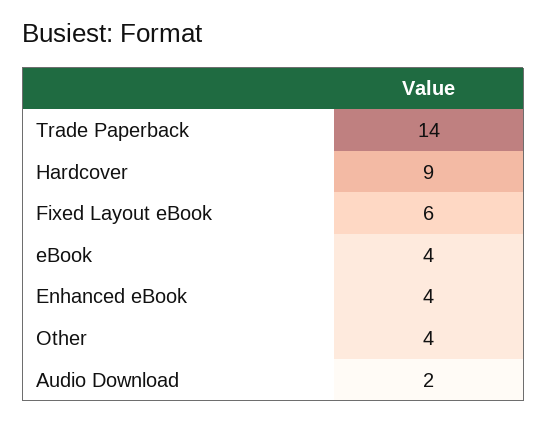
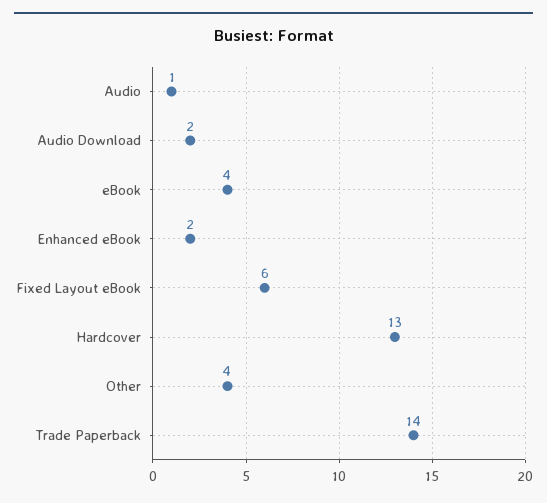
  {
    "Trade Paperback": 14,
-   "Hardcover": 9,
+   "Hardcover": 13,
    "Fixed Layout eBook": 6,
    "eBook": 4,
-   "Enhanced eBook": 4,
+   "Enhanced eBook": 2,
    "Other": 4,
-   "Audio Download": 2
+   "Audio Download": 2,
+   "Audio": 1
  }

